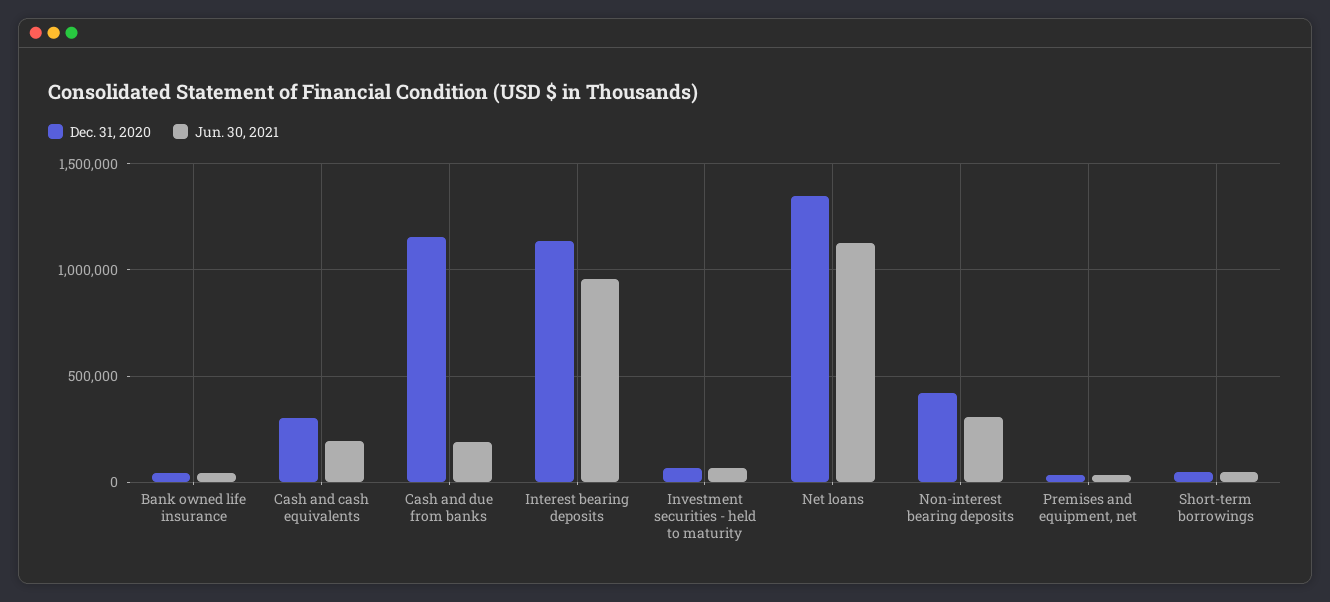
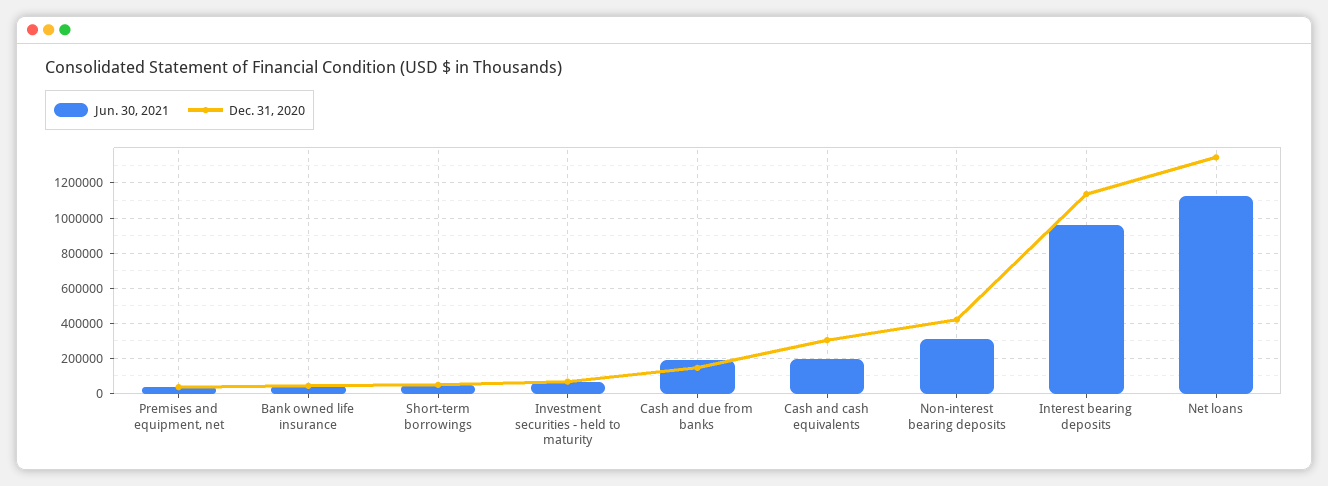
  {
    "Dec. 31, 2020": {
      "Bank owned life insurance": 50000,
      "Cash and cash equivalents": 300000,
-     "Cash and due from banks": 1150000,
+     "Cash and due from banks": 150000,
      "Interest bearing deposits": 1150000,
      "Investment securities - held to maturity": 50000,
      "Net loans": 1350000,
      "Non-interest bearing deposits": 400000,
      "Premises and equipment, net": 50000,
      "Short-term borrowings": 50000
    },
    "Jun. 30, 2021": {
      "Bank owned life insurance": 50000,
      "Cash and cash equivalents": 200000,
      "Cash and due from banks": 200000,
      "Interest bearing deposits": 950000,
      "Investment securities - held to maturity": 50000,
      "Net loans": 1150000,
      "Non-interest bearing deposits": 300000,
      "Premises and equipment, net": 50000,
      "Short-term borrowings": 50000
    }
  }

